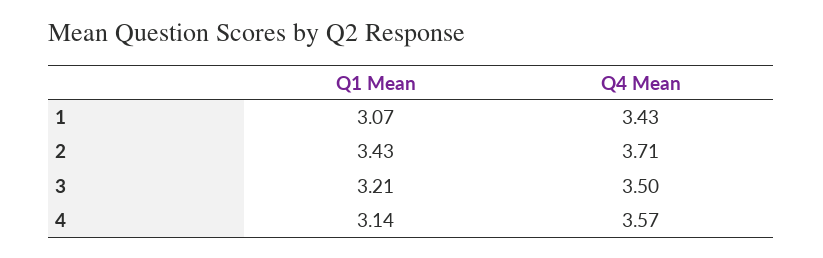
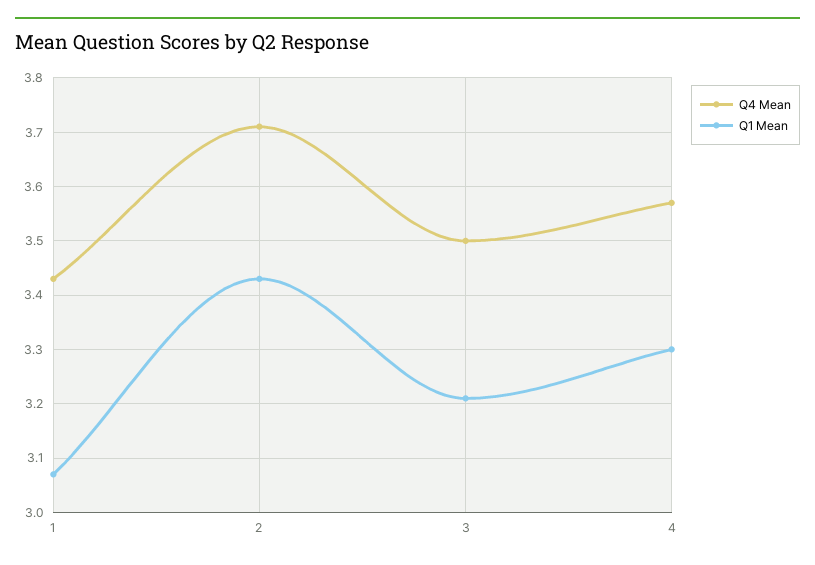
  {
    "Q1 Mean": {
      "1": 3.07,
      "2": 3.43,
      "3": 3.21,
-     "4": 3.14
+     "4": 3.3
    },
    "Q4 Mean": {
      "1": 3.43,
      "2": 3.71,
      "3": 3.5,
      "4": 3.57
    }
  }

